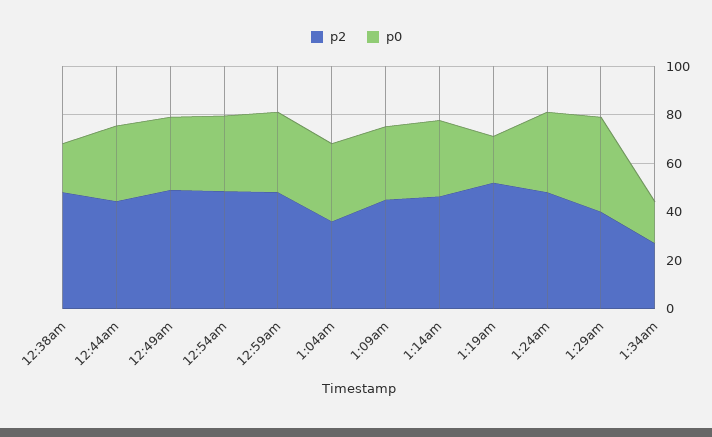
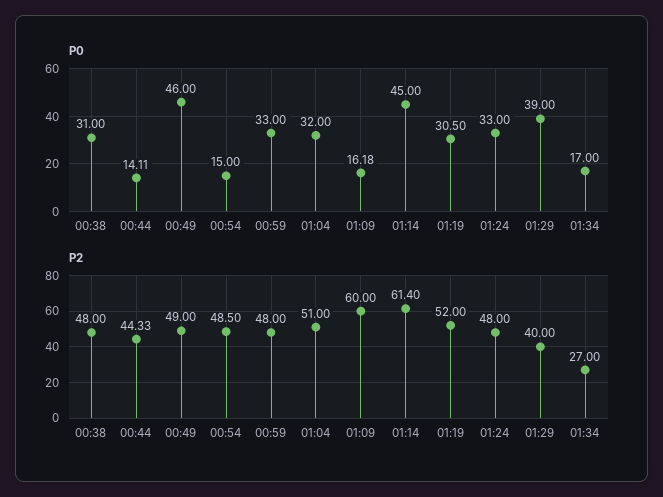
  {
    "p2": {
      "12:38am": 48,
      "12:44am": 44.33,
      "12:49am": 49,
      "12:54am": 48.5,
      "12:59am": 48,
-     "1:04am": 35,
+     "1:04am": 51,
-     "1:09am": 45,
+     "1:09am": 60,
-     "1:14am": 45,
+     "1:14am": 61.4,
      "1:19am": 52,
      "1:24am": 48,
      "1:29am": 40,
      "1:34am": 27
    },
    "p0": {
-     "12:38am": 20,
+     "12:38am": 31,
-     "12:44am": 30,
+     "12:44am": 14.11,
-     "12:49am": 30,
+     "12:49am": 46,
-     "12:54am": 30,
+     "12:54am": 15,
      "12:59am": 33,
      "1:04am": 32,
-     "1:09am": 30,
+     "1:09am": 16.18,
-     "1:14am": 30,
+     "1:14am": 45,
-     "1:19am": 20,
+     "1:19am": 30.5,
      "1:24am": 33,
      "1:29am": 39,
      "1:34am": 17
    }
  }

